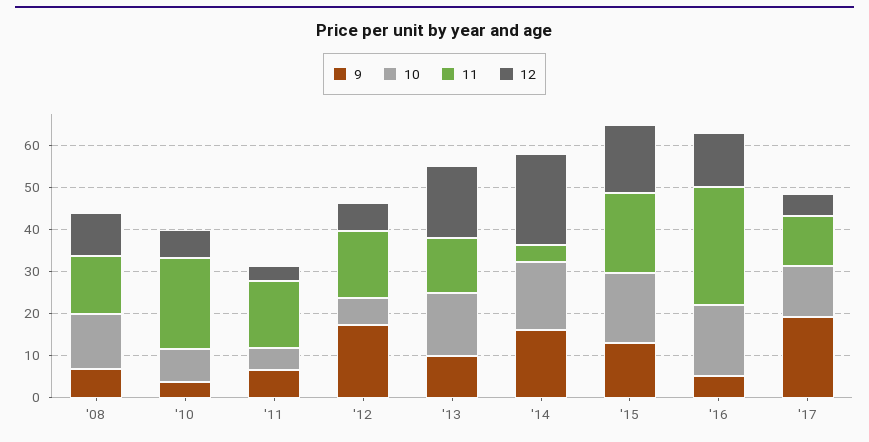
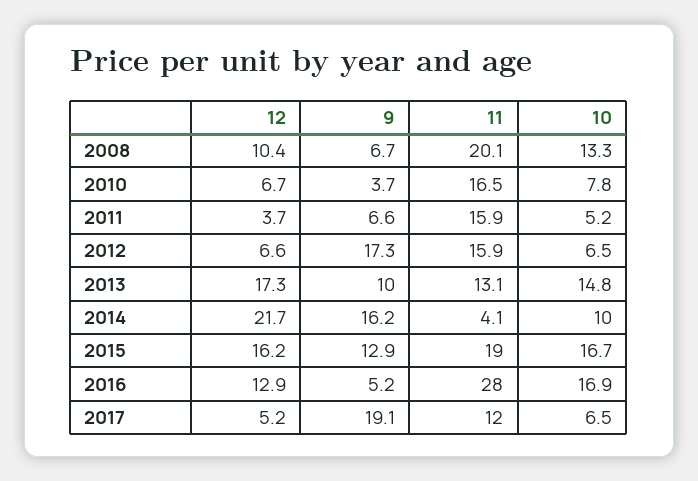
  {
    "9": {
      "'08": 6.7,
      "'10": 3.7,
      "'11": 6.6,
      "'12": 17.3,
      "'13": 10,
      "'14": 16.2,
      "'15": 12.9,
      "'16": 5.2,
      "'17": 19.1
    },
    "10": {
      "'08": 13.3,
      "'10": 7.8,
      "'11": 5.2,
      "'12": 6.5,
      "'13": 14.8,
-     "'14": 16,
+     "'14": 10,
      "'15": 16.7,
      "'16": 16.9,
-     "'17": 12
+     "'17": 6.5
    },
    "11": {
-     "'08": 14,
+     "'08": 20.1,
-     "'10": 22,
+     "'10": 16.5,
      "'11": 15.9,
      "'12": 15.9,
      "'13": 13.1,
      "'14": 4.1,
      "'15": 19,
      "'16": 28,
      "'17": 12
    },
    "12": {
      "'08": 10.4,
      "'10": 6.7,
      "'11": 3.7,
      "'12": 6.6,
      "'13": 17.3,
      "'14": 21.7,
      "'15": 16.2,
      "'16": 12.9,
      "'17": 5.2
    }
  }

